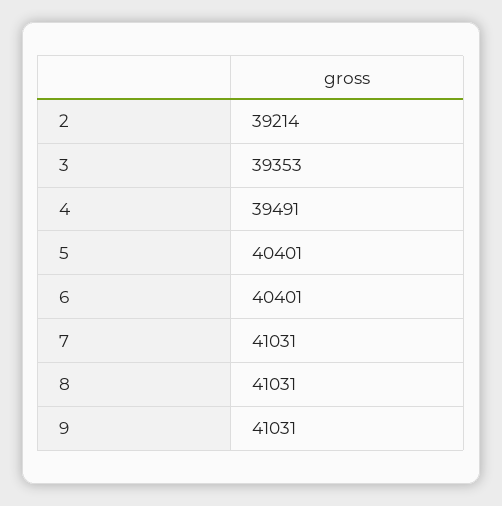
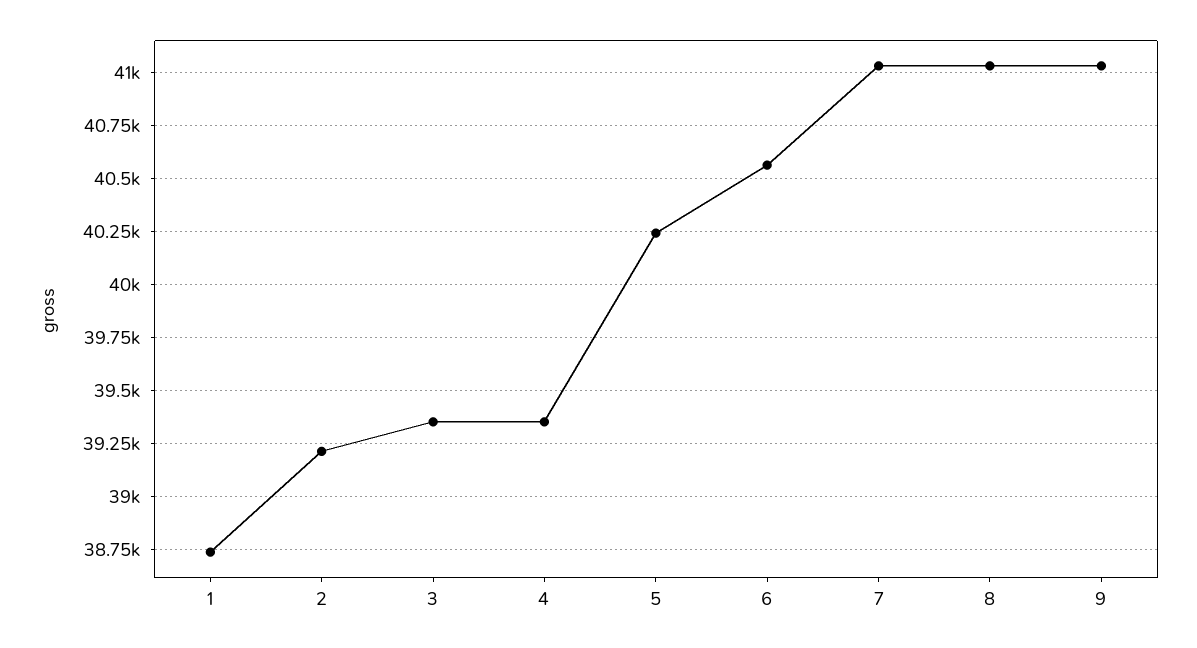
  {
    "2": 39214,
    "3": 39353,
-   "4": 39491,
+   "4": 39350,
-   "5": 40401,
+   "5": 40250,
-   "6": 40401,
+   "6": 40550,
    "7": 41031,
    "8": 41031,
-   "9": 41031
+   "9": 41031,
+   "1": 38750
  }

